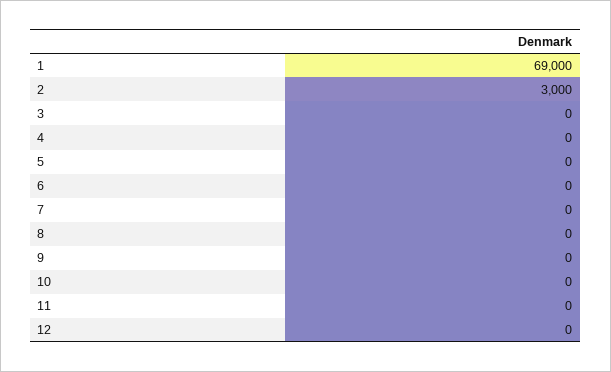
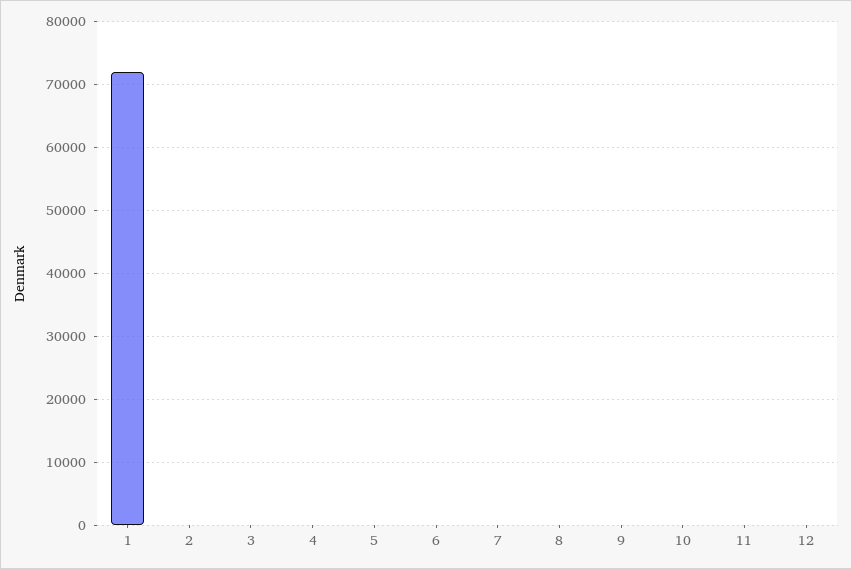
  {
-   "1": 69000,
+   "1": 72000,
-   "2": 3000,
+   "2": 0,
    "3": 0,
    "4": 0,
    "5": 0,
    "6": 0,
    "7": 0,
    "8": 0,
    "9": 0,
    "10": 0,
    "11": 0,
    "12": 0
  }

